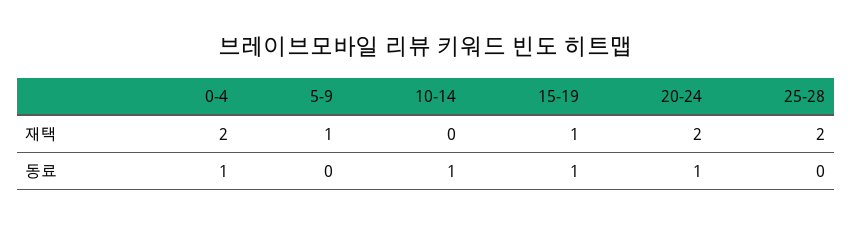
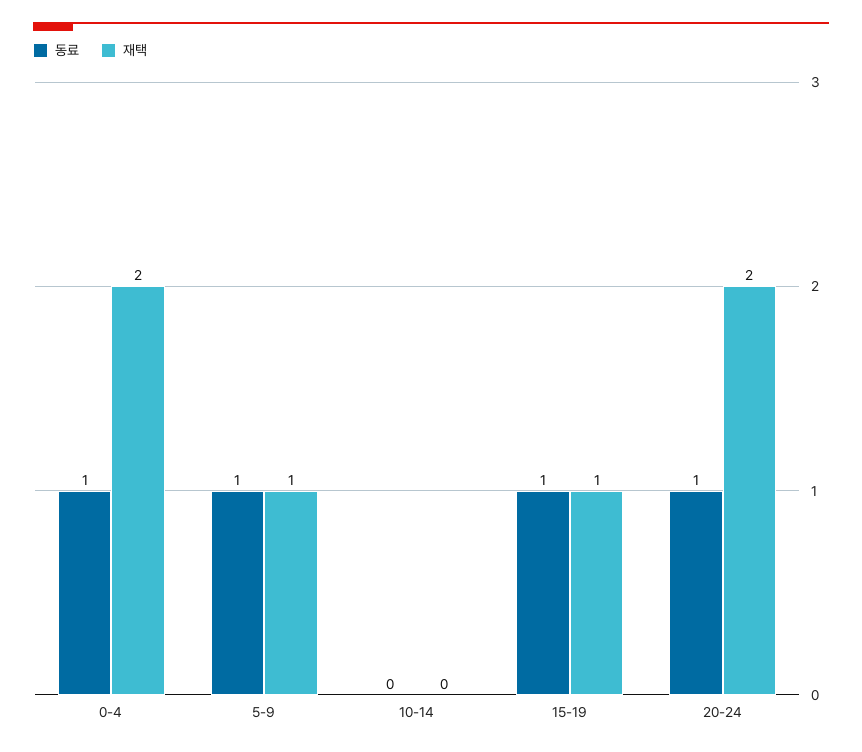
  {
    "재택": {
      "0-4": 2,
      "5-9": 1,
      "10-14": 0,
      "15-19": 1,
-     "20-24": 2,
+     "20-24": 2
-     "25-28": 2
    },
    "동료": {
      "0-4": 1,
-     "5-9": 0,
+     "5-9": 1,
-     "10-14": 1,
+     "10-14": 0,
      "15-19": 1,
-     "20-24": 1,
+     "20-24": 1
-     "25-28": 0
    }
  }

